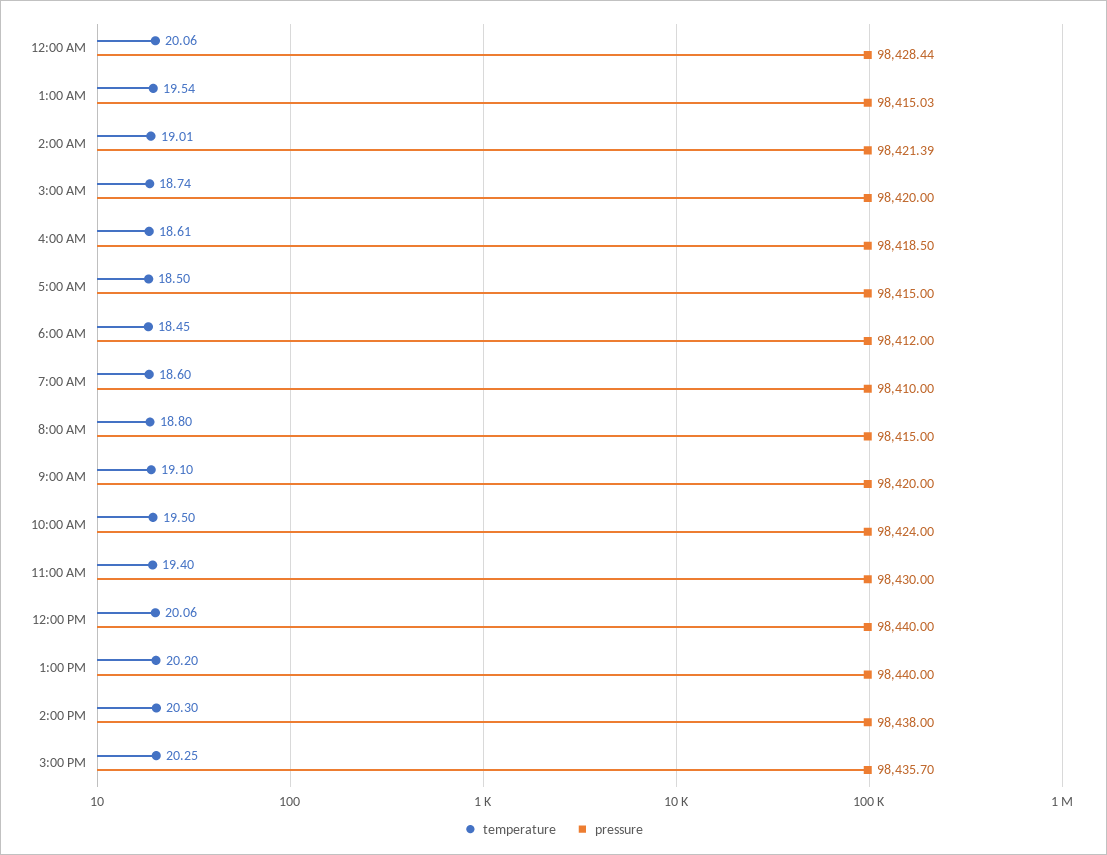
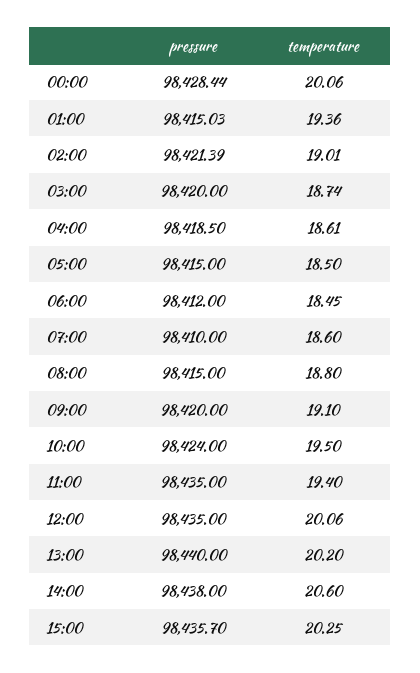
  {
    "temperature": {
      "12:00 AM": 20.06,
-     "1:00 AM": 19.54,
+     "1:00 AM": 19.36,
      "2:00 AM": 19.01,
      "3:00 AM": 18.74,
      "4:00 AM": 18.61,
      "5:00 AM": 18.5,
      "6:00 AM": 18.45,
      "7:00 AM": 18.6,
      "8:00 AM": 18.8,
      "9:00 AM": 19.1,
      "10:00 AM": 19.5,
      "11:00 AM": 19.4,
      "12:00 PM": 20.06,
      "1:00 PM": 20.2,
-     "2:00 PM": 20.3,
+     "2:00 PM": 20.6,
      "3:00 PM": 20.25
    },
    "pressure": {
      "12:00 AM": 98428.44,
      "1:00 AM": 98415.03,
      "2:00 AM": 98421.39,
      "3:00 AM": 98420,
      "4:00 AM": 98418.5,
      "5:00 AM": 98415,
      "6:00 AM": 98412,
      "7:00 AM": 98410,
      "8:00 AM": 98415,
      "9:00 AM": 98420,
      "10:00 AM": 98424,
-     "11:00 AM": 98430,
+     "11:00 AM": 98435,
-     "12:00 PM": 98440,
+     "12:00 PM": 98435,
      "1:00 PM": 98440,
      "2:00 PM": 98438,
      "3:00 PM": 98435.7
    }
  }

